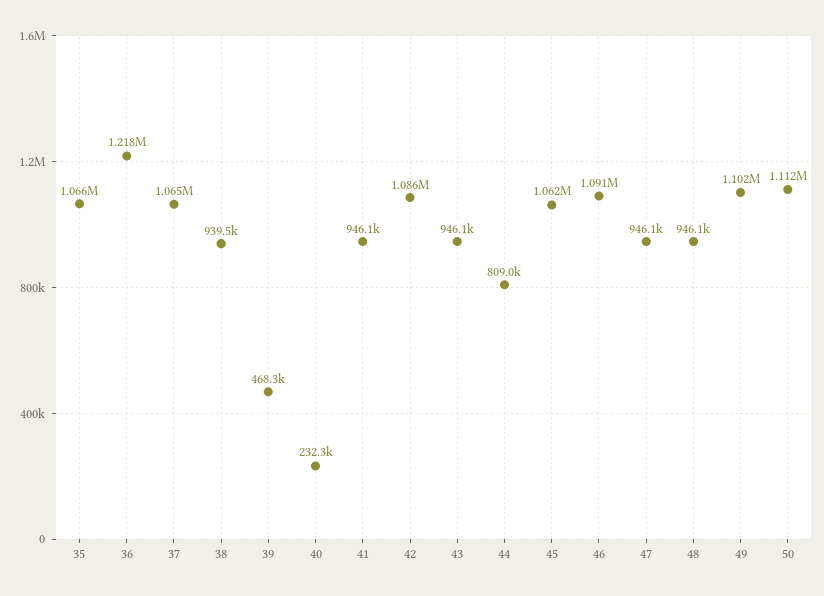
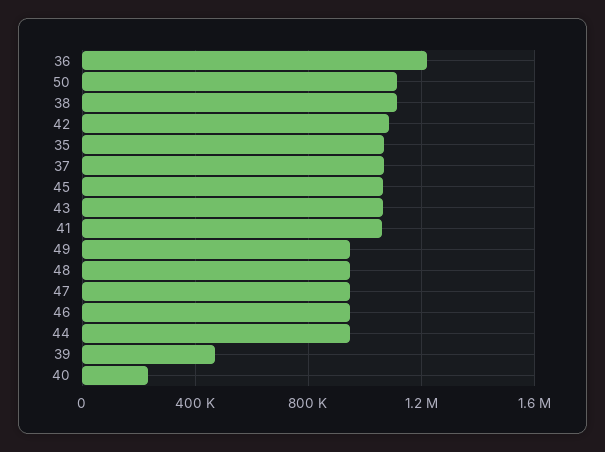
  {
    "35": 1066000,
    "36": 1218000,
    "37": 1065000,
-   "38": 939500,
+   "38": 1100000,
    "39": 468300,
    "40": 232300,
-   "41": 946100,
+   "41": 1050000,
    "42": 1086000,
-   "43": 946100,
+   "43": 1050000,
-   "44": 809000,
+   "44": 950000,
    "45": 1062000,
-   "46": 1091000,
+   "46": 950000,
    "47": 946100,
    "48": 946100,
-   "49": 1102000,
+   "49": 950000,
    "50": 1112000
  }

